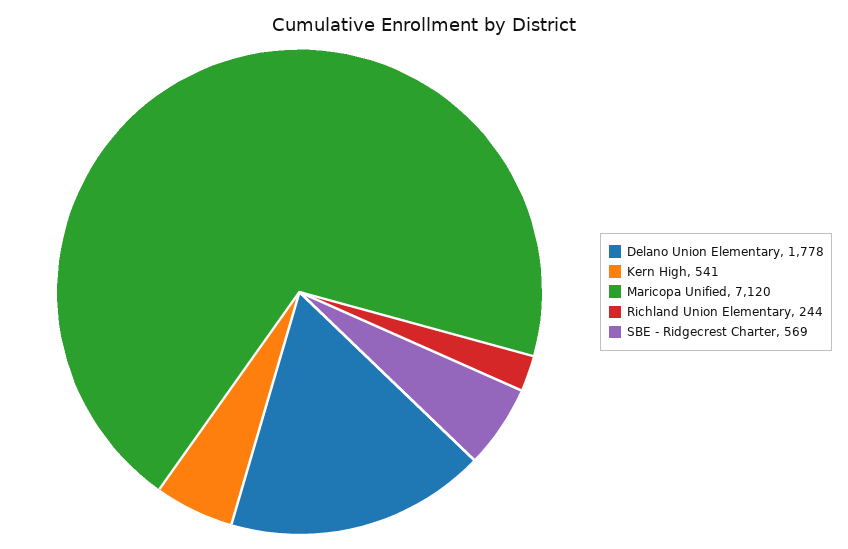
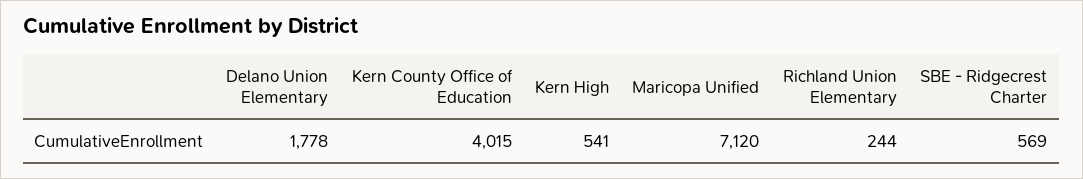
  {
    "Delano Union Elementary": 1778,
    "Kern High": 541,
    "Maricopa Unified": 7120,
    "Richland Union Elementary": 244,
-   "SBE - Ridgecrest Charter": 569
+   "SBE - Ridgecrest Charter": 569,
+   "Kern County Office of Education": 4015
  }

